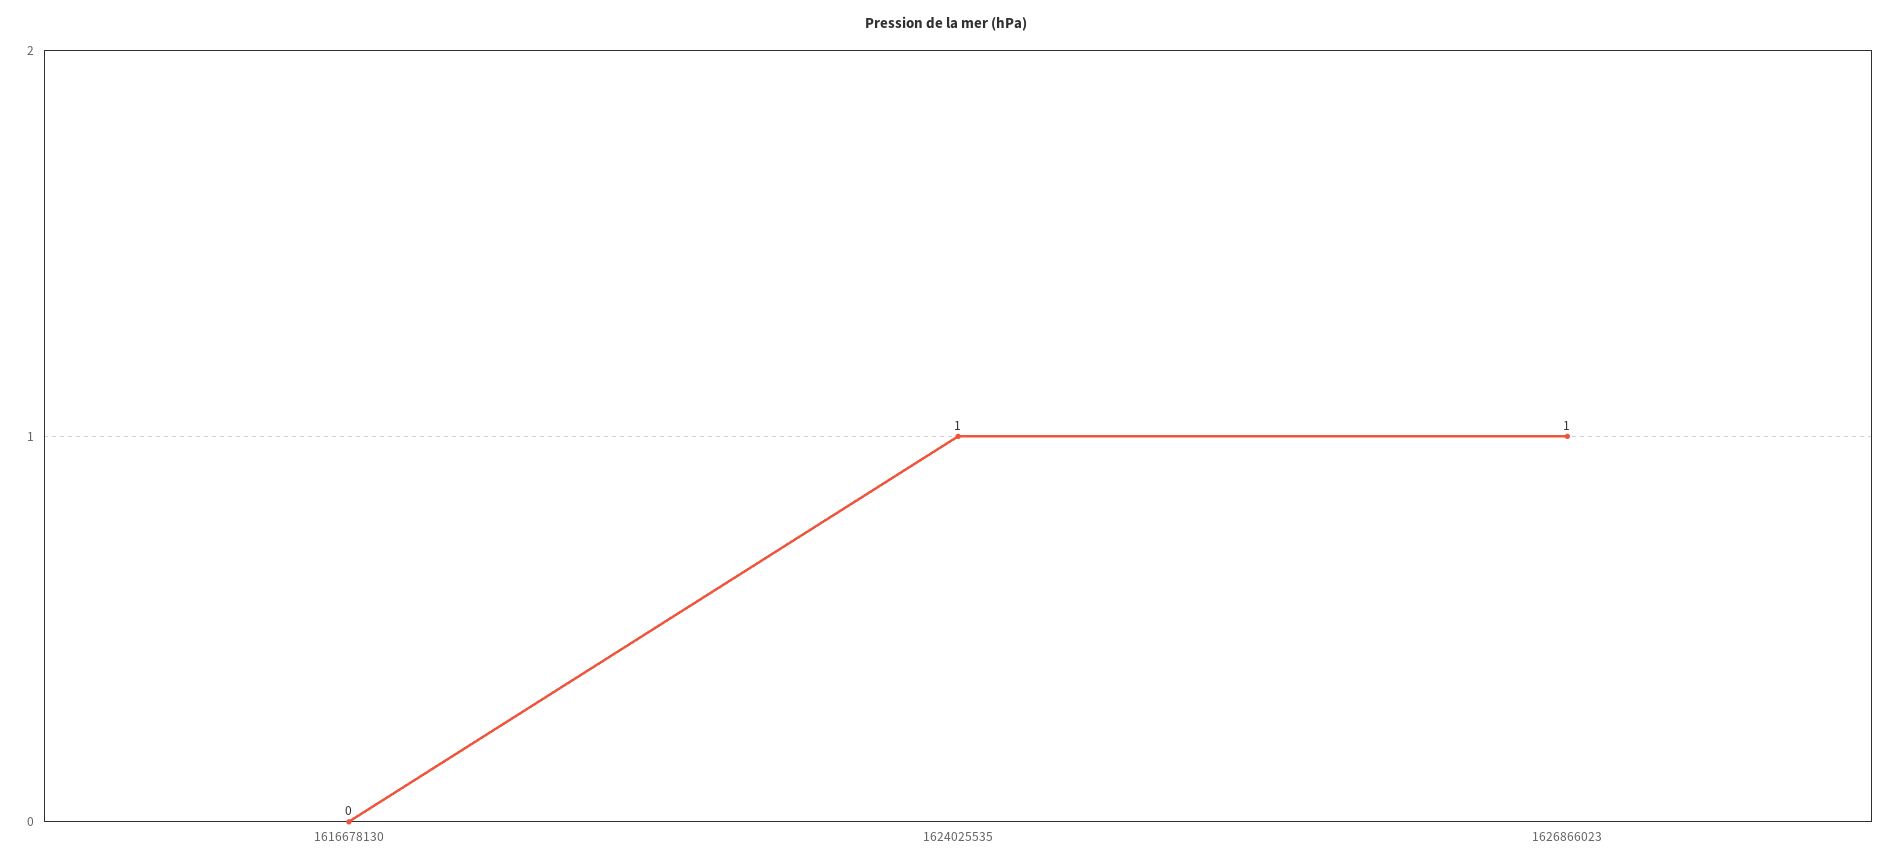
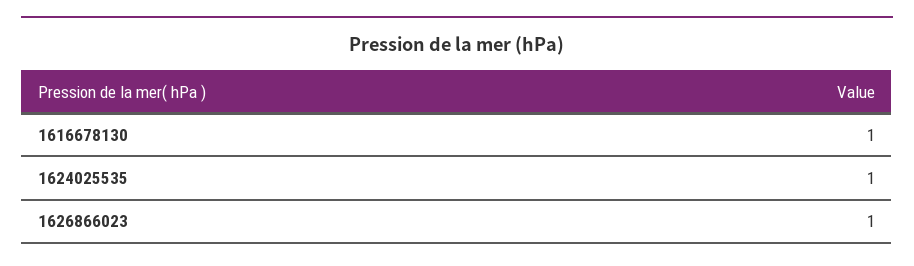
  {
-   "1616678130": 0,
+   "1616678130": 1,
    "1624025535": 1,
    "1626866023": 1
  }

